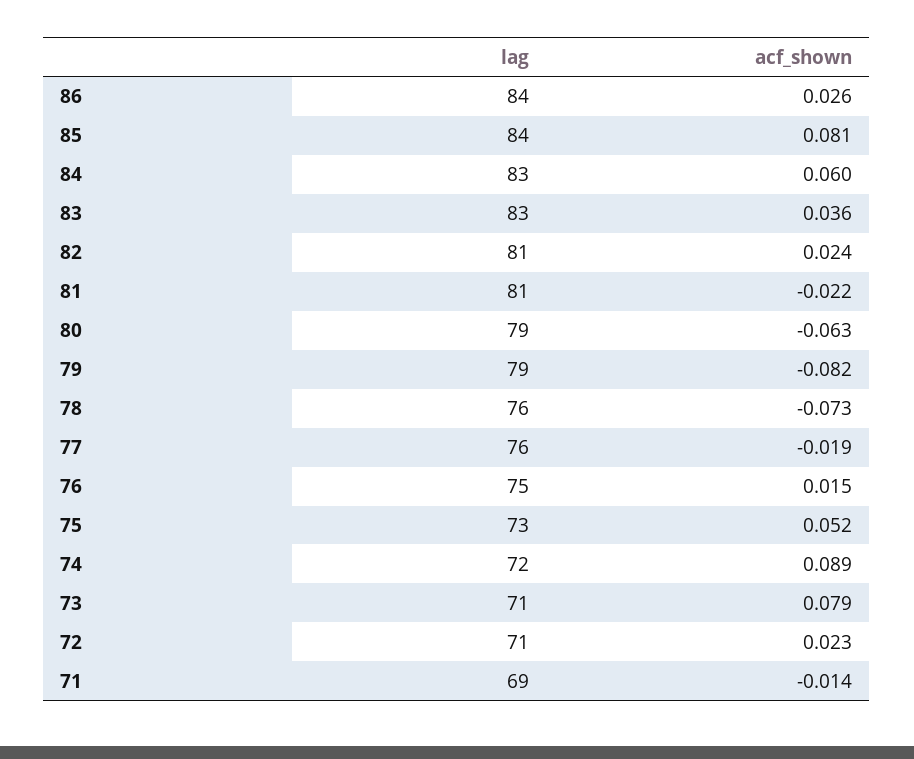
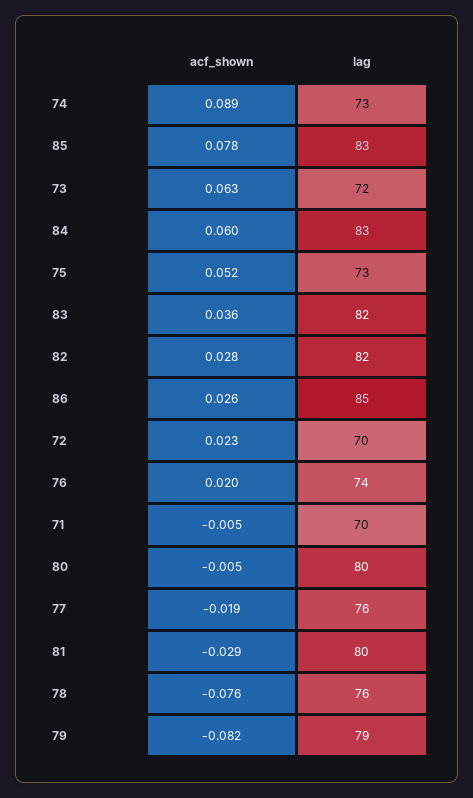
  {
    "lag": {
-     "86": 84,
+     "86": 85,
-     "85": 84,
+     "85": 83,
      "84": 83,
-     "83": 83,
+     "83": 82,
-     "82": 81,
+     "82": 82,
-     "81": 81,
+     "81": 80,
-     "80": 79,
+     "80": 80,
      "79": 79,
      "78": 76,
      "77": 76,
-     "76": 75,
+     "76": 74,
      "75": 73,
-     "74": 72,
+     "74": 73,
-     "73": 71,
+     "73": 72,
-     "72": 71,
+     "72": 70,
-     "71": 69
+     "71": 70
    },
    "acf_shown": {
      "86": 0.026,
-     "85": 0.081,
+     "85": 0.078,
      "84": 0.06,
      "83": 0.036,
-     "82": 0.024,
+     "82": 0.028,
-     "81": -0.022,
+     "81": -0.029,
-     "80": -0.063,
+     "80": -0.005,
      "79": -0.082,
-     "78": -0.073,
+     "78": -0.076,
      "77": -0.019,
-     "76": 0.015,
+     "76": 0.02,
      "75": 0.052,
      "74": 0.089,
-     "73": 0.079,
+     "73": 0.063,
      "72": 0.023,
-     "71": -0.014
+     "71": -0.005
    }
  }

